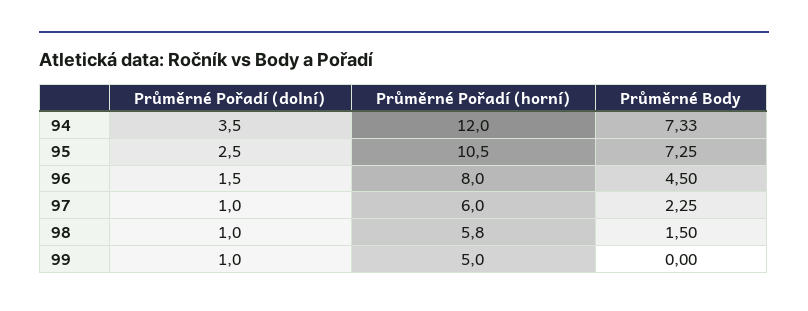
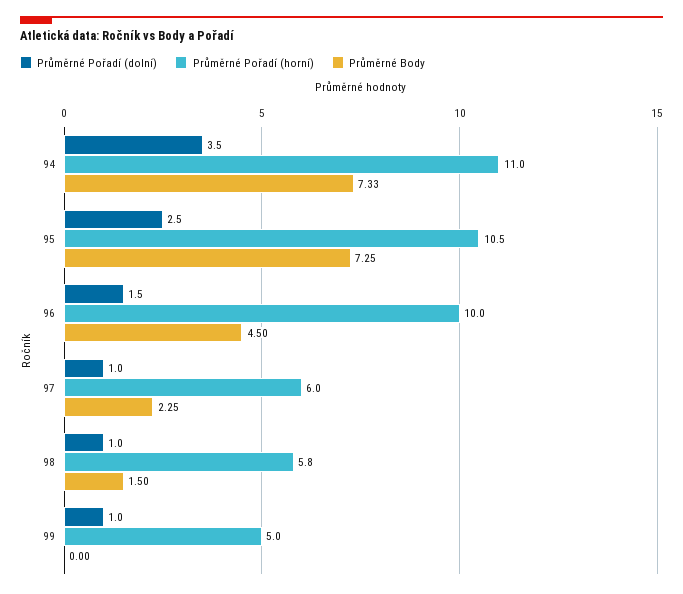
  {
    "Průměrné Pořadí (dolní)": {
      "94": 3.5,
      "95": 2.5,
      "96": 1.5,
      "97": 1,
      "98": 1,
      "99": 1
    },
    "Průměrné Pořadí (horní)": {
-     "94": 12,
+     "94": 11,
      "95": 10.5,
-     "96": 8,
+     "96": 10,
      "97": 6,
      "98": 5.8,
      "99": 5
    },
    "Průměrné Body": {
      "94": 7.33,
      "95": 7.25,
      "96": 4.5,
      "97": 2.25,
      "98": 1.5,
      "99": 0
    }
  }

